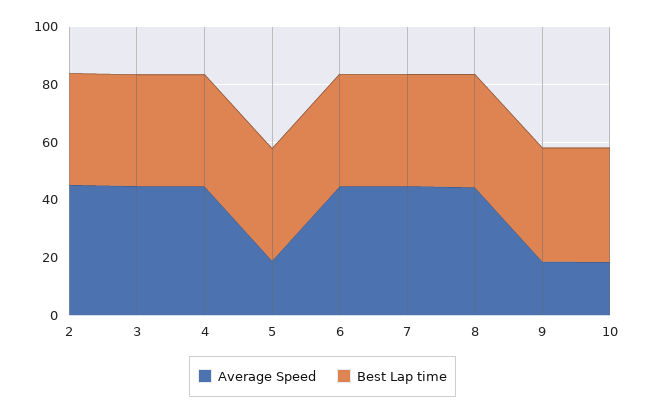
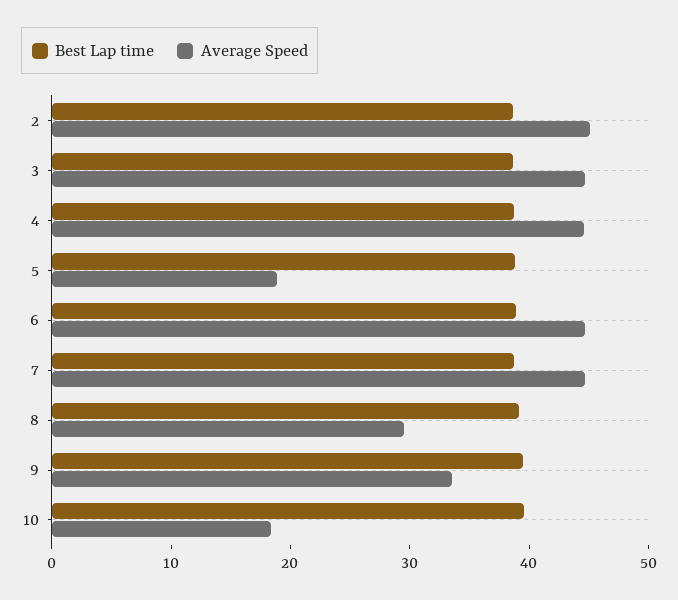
  {
    "Average Speed": {
      "2": 46,
      "3": 44,
      "4": 44,
      "5": 18,
      "6": 44,
      "7": 44,
-     "8": 45,
+     "8": 30,
-     "9": 20,
+     "9": 34,
      "10": 18
    },
    "Best Lap time": {
      "2": 38,
      "3": 38,
      "4": 38,
      "5": 38,
      "6": 38,
      "7": 38,
      "8": 40,
      "9": 40,
      "10": 40
    }
  }

